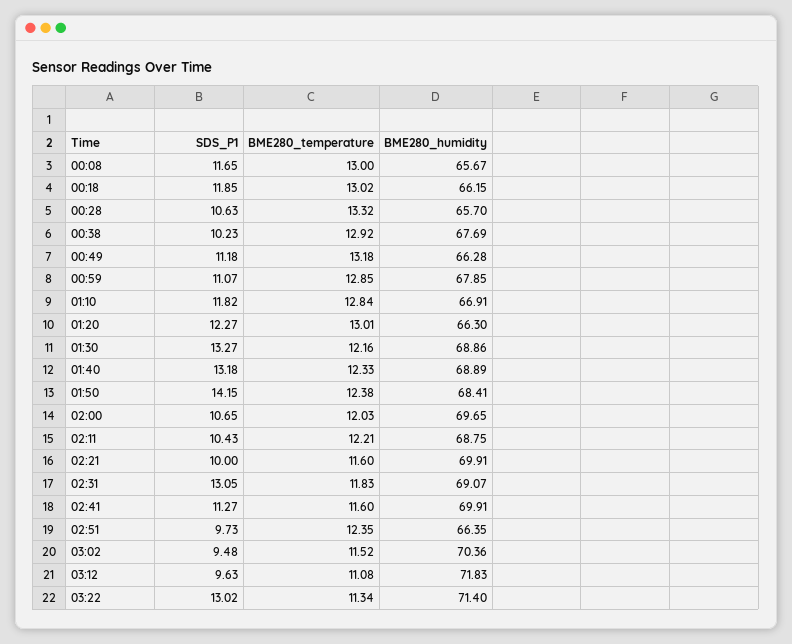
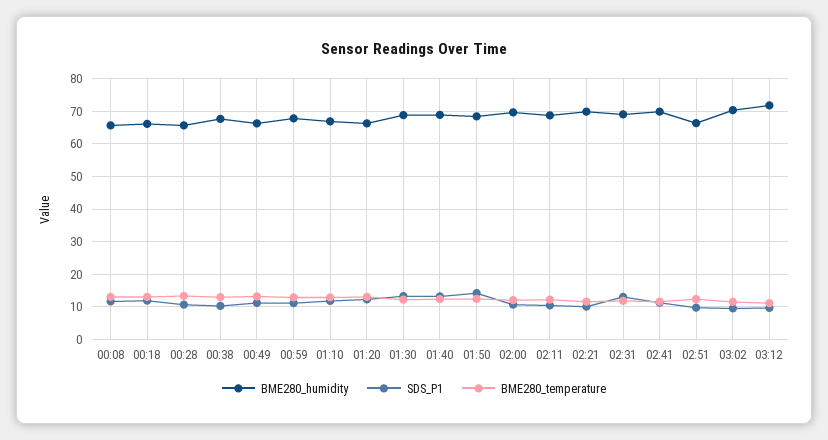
  {
    "SDS_P1": {
      "00:08": 11.65,
      "00:18": 11.85,
      "00:28": 10.63,
      "00:38": 10.23,
      "00:49": 11.18,
      "00:59": 11.07,
      "01:10": 11.82,
      "01:20": 12.27,
      "01:30": 13.27,
      "01:40": 13.18,
      "01:50": 14.15,
      "02:00": 10.65,
      "02:11": 10.43,
      "02:21": 10,
      "02:31": 13.05,
      "02:41": 11.27,
      "02:51": 9.73,
      "03:02": 9.48,
-     "03:12": 9.63,
+     "03:12": 9.63
-     "03:22": 13.02
    },
    "BME280_temperature": {
      "00:08": 13,
      "00:18": 13.02,
      "00:28": 13.32,
      "00:38": 12.92,
      "00:49": 13.18,
      "00:59": 12.85,
      "01:10": 12.84,
      "01:20": 13.01,
      "01:30": 12.16,
      "01:40": 12.33,
      "01:50": 12.38,
      "02:00": 12.03,
      "02:11": 12.21,
      "02:21": 11.6,
      "02:31": 11.83,
      "02:41": 11.6,
      "02:51": 12.35,
      "03:02": 11.52,
-     "03:12": 11.08,
+     "03:12": 11.08
-     "03:22": 11.34
    },
    "BME280_humidity": {
      "00:08": 65.67,
      "00:18": 66.15,
      "00:28": 65.7,
      "00:38": 67.69,
      "00:49": 66.28,
      "00:59": 67.85,
      "01:10": 66.91,
      "01:20": 66.3,
      "01:30": 68.86,
      "01:40": 68.89,
      "01:50": 68.41,
      "02:00": 69.65,
      "02:11": 68.75,
      "02:21": 69.91,
      "02:31": 69.07,
      "02:41": 69.91,
      "02:51": 66.35,
      "03:02": 70.36,
-     "03:12": 71.83,
+     "03:12": 71.83
-     "03:22": 71.4
    }
  }

